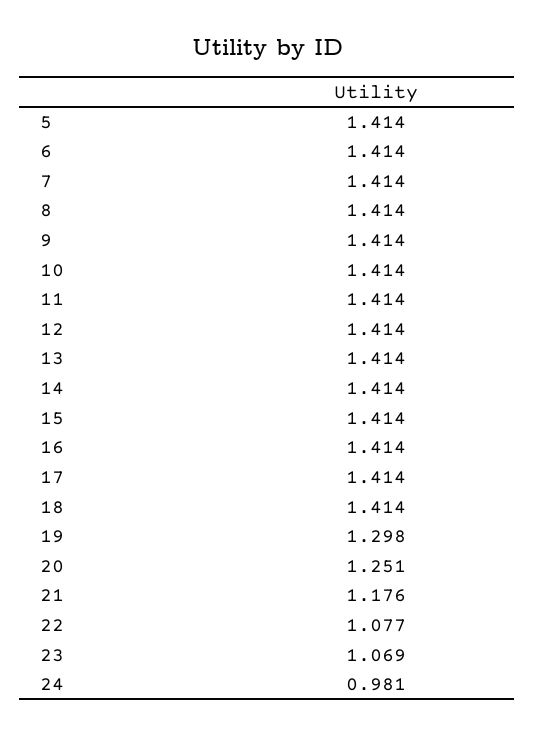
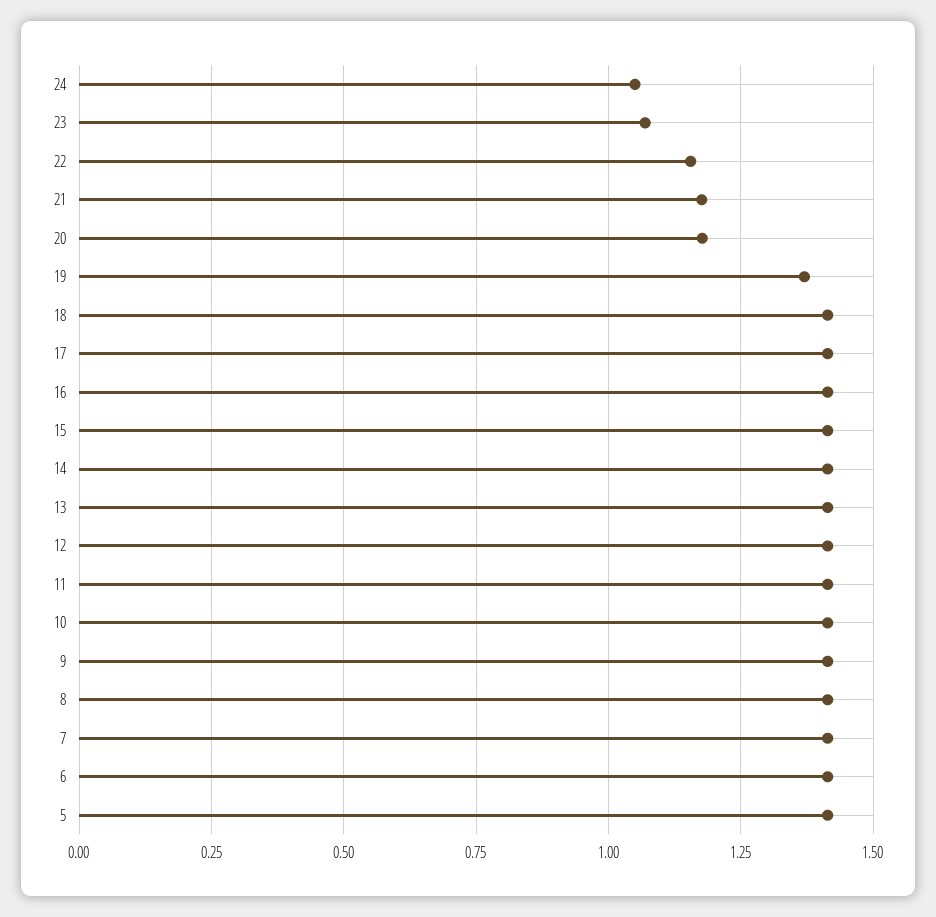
  {
    "5": 1.414,
    "6": 1.414,
    "7": 1.414,
    "8": 1.414,
    "9": 1.414,
    "10": 1.414,
    "11": 1.414,
    "12": 1.414,
    "13": 1.414,
    "14": 1.414,
    "15": 1.414,
    "16": 1.414,
    "17": 1.414,
    "18": 1.414,
-   "19": 1.298,
+   "19": 1.375,
-   "20": 1.251,
+   "20": 1.175,
    "21": 1.176,
-   "22": 1.077,
+   "22": 1.15,
    "23": 1.069,
-   "24": 0.981
+   "24": 1.05
  }

